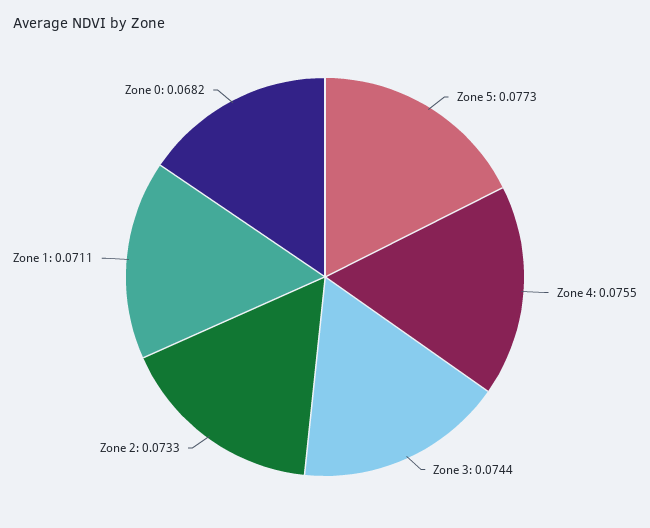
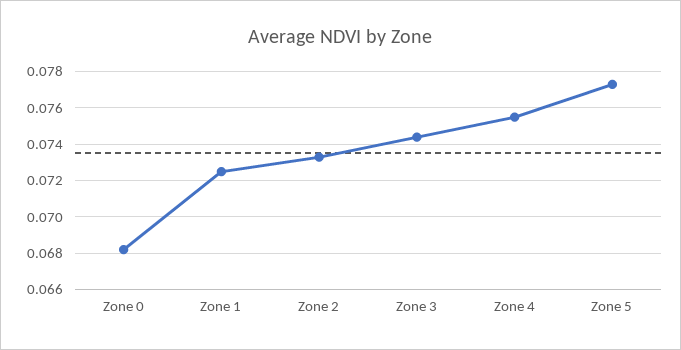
  {
    "Zone 5": 0.0773,
    "Zone 4": 0.0755,
    "Zone 3": 0.0744,
    "Zone 2": 0.0733,
-   "Zone 1": 0.0711,
+   "Zone 1": 0.0725,
    "Zone 0": 0.0682
  }

